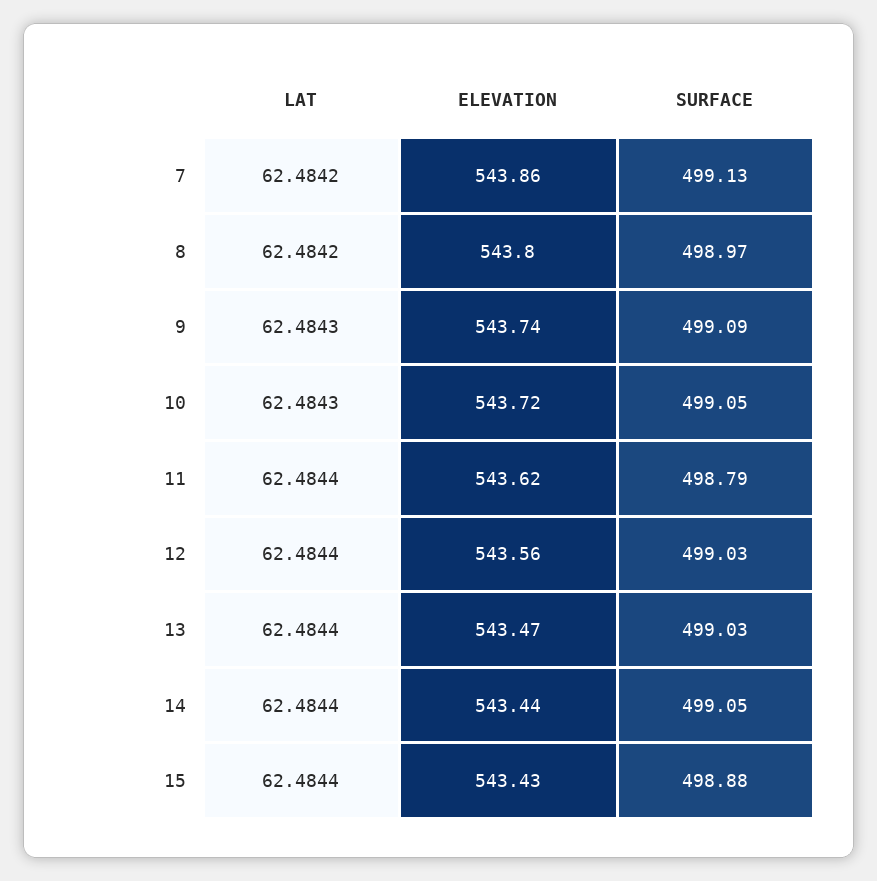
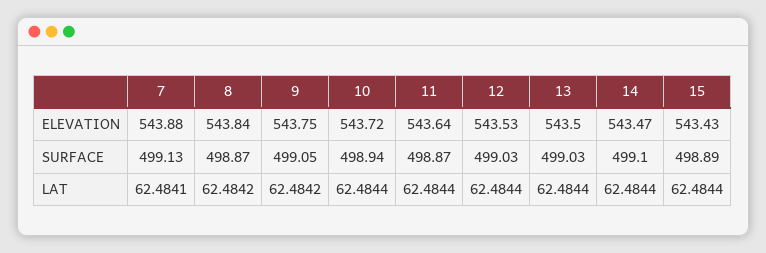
  {
    "LAT": {
-     "7": 62.4842,
+     "7": 62.4841,
      "8": 62.4842,
-     "9": 62.4843,
+     "9": 62.4842,
-     "10": 62.4843,
+     "10": 62.4844,
      "11": 62.4844,
      "12": 62.4844,
      "13": 62.4844,
      "14": 62.4844,
      "15": 62.4844
    },
    "ELEVATION": {
-     "7": 543.86,
+     "7": 543.88,
-     "8": 543.8,
+     "8": 543.84,
-     "9": 543.74,
+     "9": 543.75,
      "10": 543.72,
-     "11": 543.62,
+     "11": 543.64,
-     "12": 543.56,
+     "12": 543.53,
-     "13": 543.47,
+     "13": 543.5,
-     "14": 543.44,
+     "14": 543.47,
      "15": 543.43
    },
    "SURFACE": {
      "7": 499.13,
-     "8": 498.97,
+     "8": 498.87,
-     "9": 499.09,
+     "9": 499.05,
-     "10": 499.05,
+     "10": 498.94,
-     "11": 498.79,
+     "11": 498.87,
      "12": 499.03,
      "13": 499.03,
-     "14": 499.05,
+     "14": 499.1,
-     "15": 498.88
+     "15": 498.89
    }
  }

